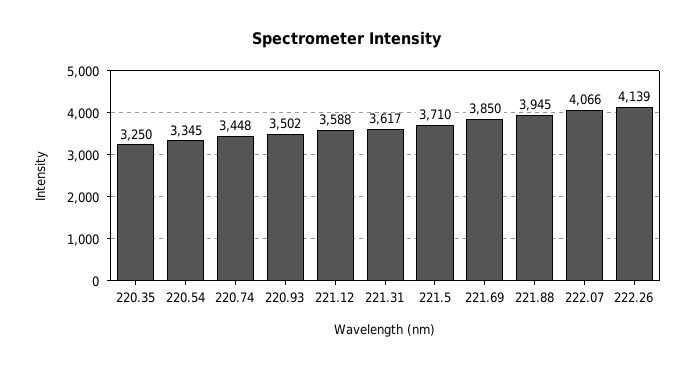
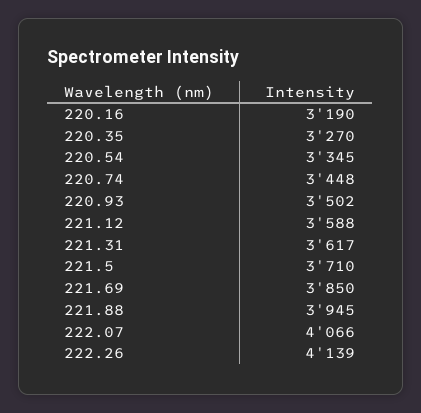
  {
-   "220.35": 3250,
+   "220.35": 3270,
    "220.54": 3345,
    "220.74": 3448,
    "220.93": 3502,
    "221.12": 3588,
    "221.31": 3617,
    "221.5": 3710,
    "221.69": 3850,
    "221.88": 3945,
    "222.07": 4066,
-   "222.26": 4139
+   "222.26": 4139,
+   "220.16": 3190
  }

